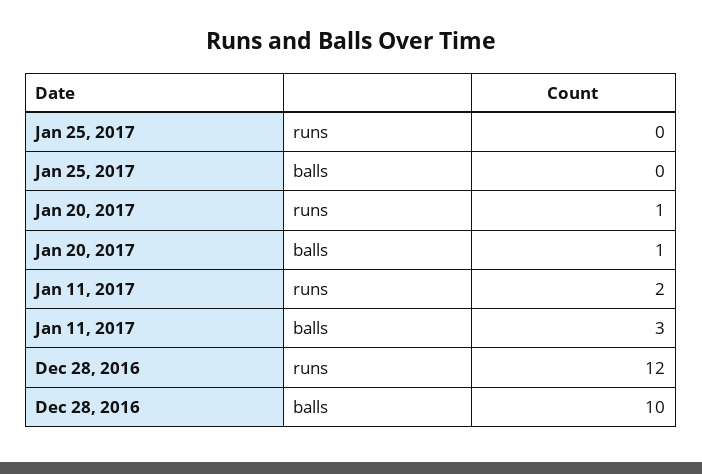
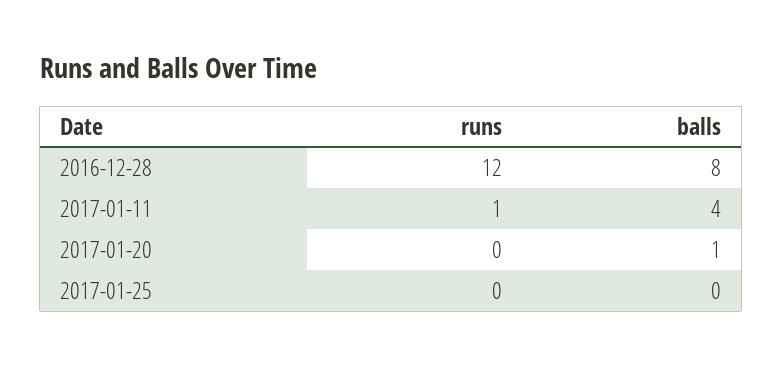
  {
    "Jan 25, 2017": {
      "runs": 0,
      "balls": 0
    },
    "Jan 20, 2017": {
-     "runs": 1,
+     "runs": 0,
      "balls": 1
    },
    "Jan 11, 2017": {
-     "runs": 2,
+     "runs": 1,
-     "balls": 3
+     "balls": 4
    },
    "Dec 28, 2016": {
      "runs": 12,
-     "balls": 10
+     "balls": 8
    }
  }

